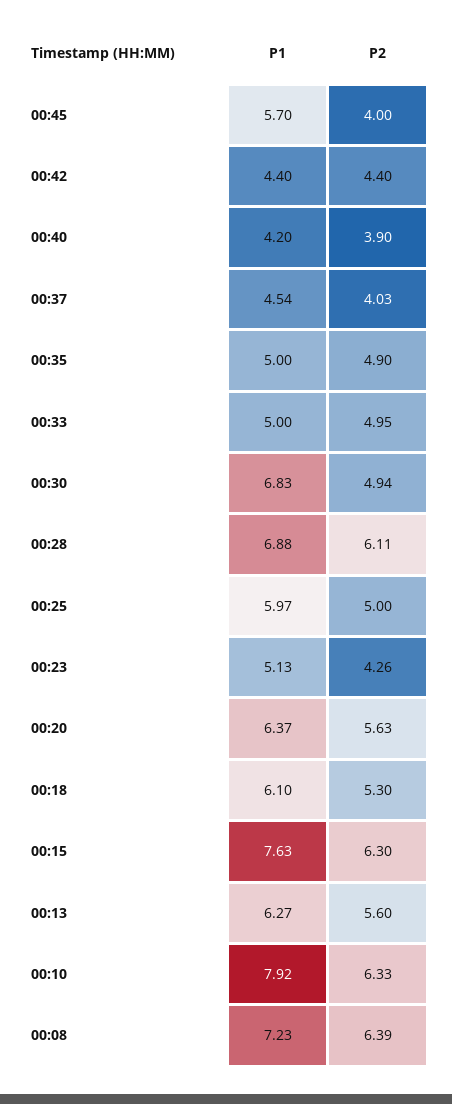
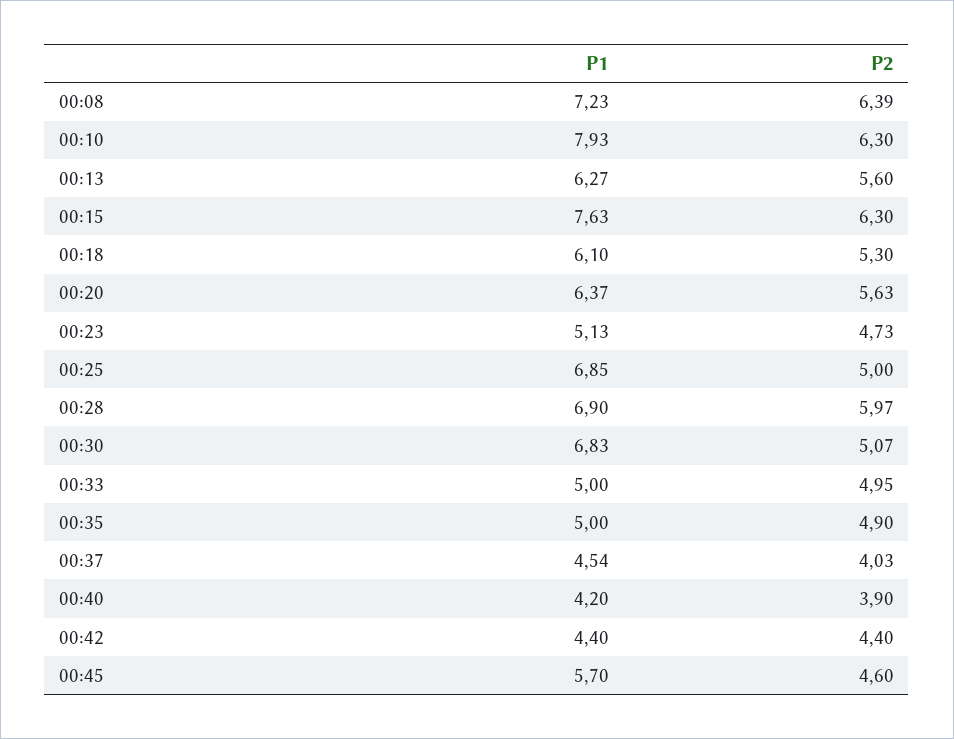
  {
    "P1": {
      "00:45": 5.7,
      "00:42": 4.4,
      "00:40": 4.2,
      "00:37": 4.54,
      "00:35": 5,
      "00:33": 5,
      "00:30": 6.83,
-     "00:28": 6.88,
+     "00:28": 6.9,
-     "00:25": 5.97,
+     "00:25": 6.85,
      "00:23": 5.13,
      "00:20": 6.37,
      "00:18": 6.1,
      "00:15": 7.63,
      "00:13": 6.27,
-     "00:10": 7.92,
+     "00:10": 7.93,
      "00:08": 7.23
    },
    "P2": {
-     "00:45": 4,
+     "00:45": 4.6,
      "00:42": 4.4,
      "00:40": 3.9,
      "00:37": 4.03,
      "00:35": 4.9,
      "00:33": 4.95,
-     "00:30": 4.94,
+     "00:30": 5.07,
-     "00:28": 6.11,
+     "00:28": 5.97,
      "00:25": 5,
-     "00:23": 4.26,
+     "00:23": 4.73,
      "00:20": 5.63,
      "00:18": 5.3,
      "00:15": 6.3,
      "00:13": 5.6,
-     "00:10": 6.33,
+     "00:10": 6.3,
      "00:08": 6.39
    }
  }

